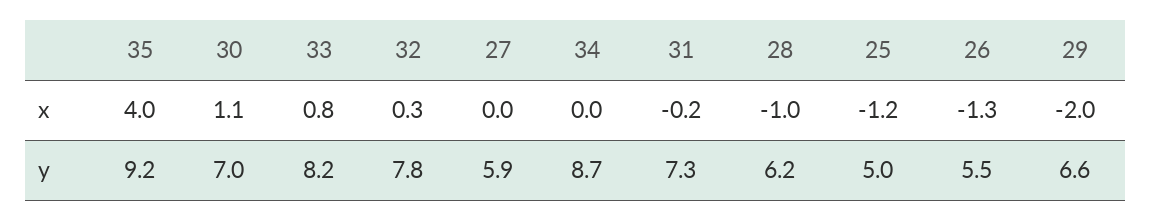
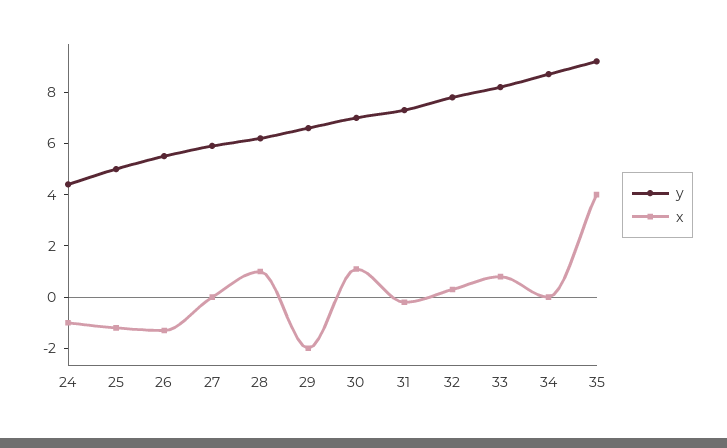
  {
    "x": {
      "35": 4,
      "30": 1.1,
      "33": 0.8,
      "32": 0.3,
      "27": 0,
      "34": 0,
      "31": -0.2,
-     "28": -1,
+     "28": 1,
      "25": -1.2,
      "26": -1.3,
-     "29": -2
+     "29": -2,
+     "24": -1
    },
    "y": {
      "35": 9.2,
      "30": 7,
      "33": 8.2,
      "32": 7.8,
      "27": 5.9,
      "34": 8.7,
      "31": 7.3,
      "28": 6.2,
      "25": 5,
      "26": 5.5,
-     "29": 6.6
+     "29": 6.6,
+     "24": 4.5
    }
  }

